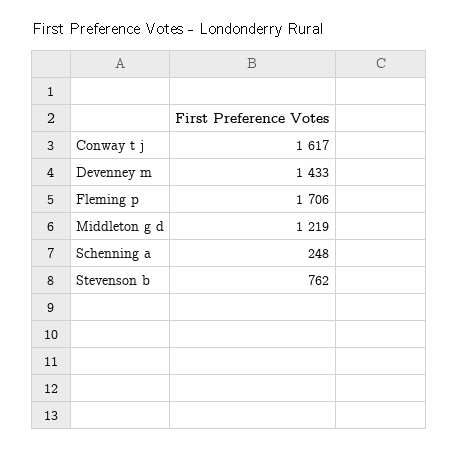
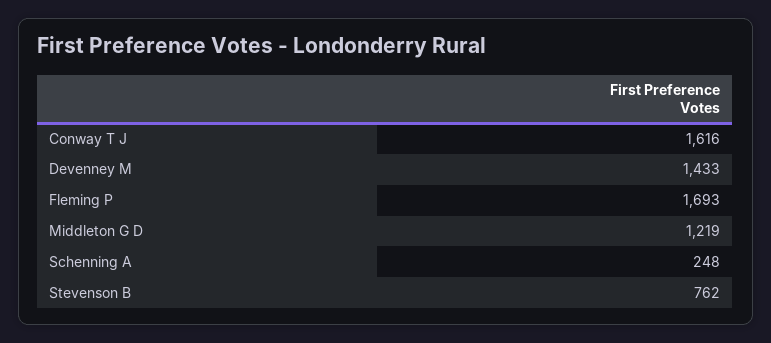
  {
-   "Conway t j": 1617,
+   "Conway t j": 1616,
    "Devenney m": 1433,
-   "Fleming p": 1706,
+   "Fleming p": 1693,
    "Middleton g d": 1219,
    "Schenning a": 248,
    "Stevenson b": 762
  }

